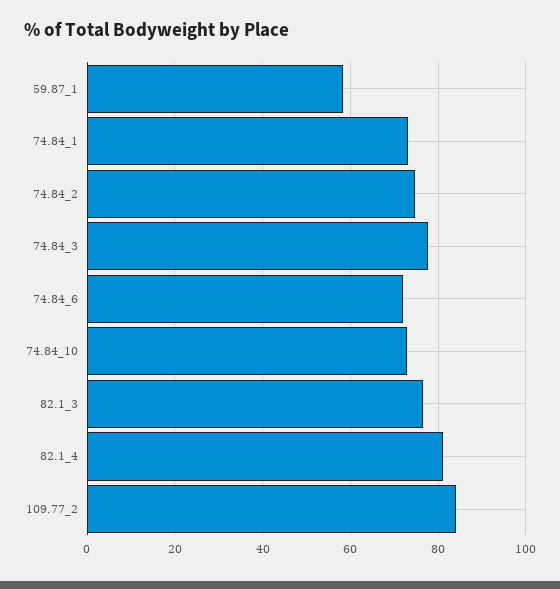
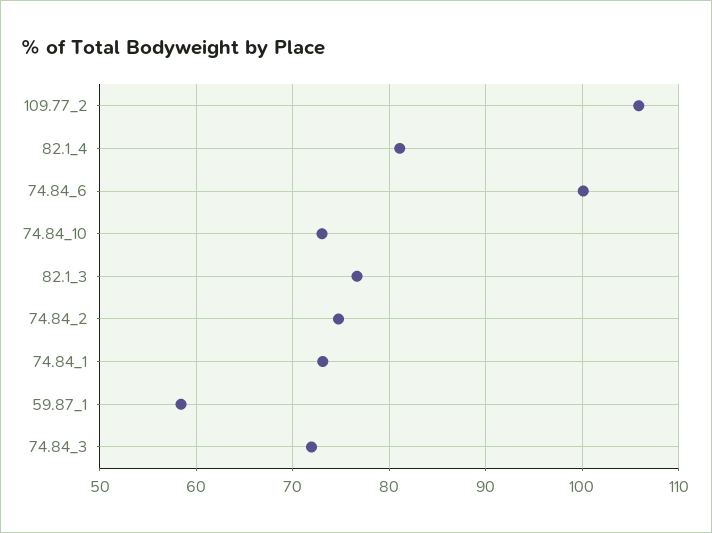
  {
    "59.87_1": 58,
    "74.84_1": 73,
    "74.84_2": 75,
-   "74.84_3": 78,
+   "74.84_3": 72,
-   "74.84_6": 72,
+   "74.84_6": 100,
    "74.84_10": 73,
    "82.1_3": 77,
    "82.1_4": 81,
-   "109.77_2": 84
+   "109.77_2": 106
  }

